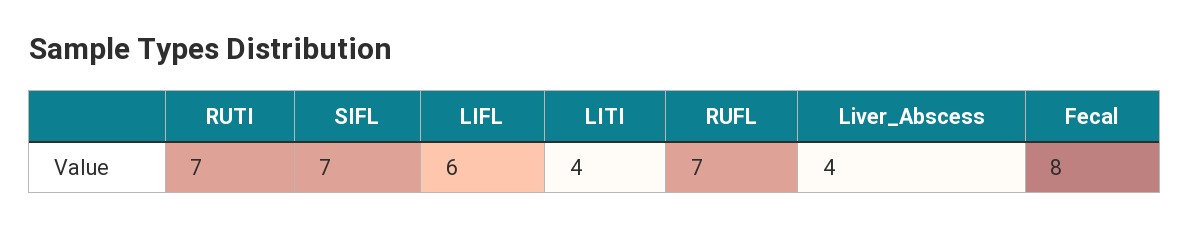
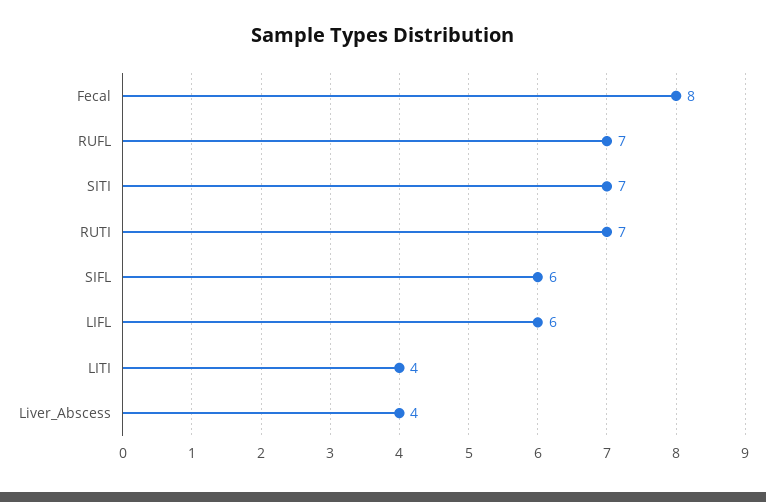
  {
    "RUTI": 7,
-   "SIFL": 7,
+   "SIFL": 6,
    "LIFL": 6,
    "LITI": 4,
    "RUFL": 7,
    "Liver_Abscess": 4,
-   "Fecal": 8
+   "Fecal": 8,
+   "SITI": 7
  }

